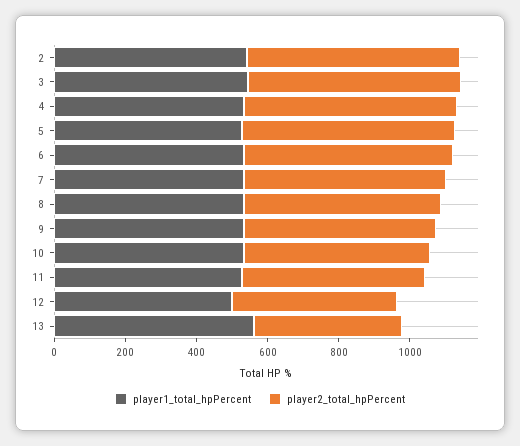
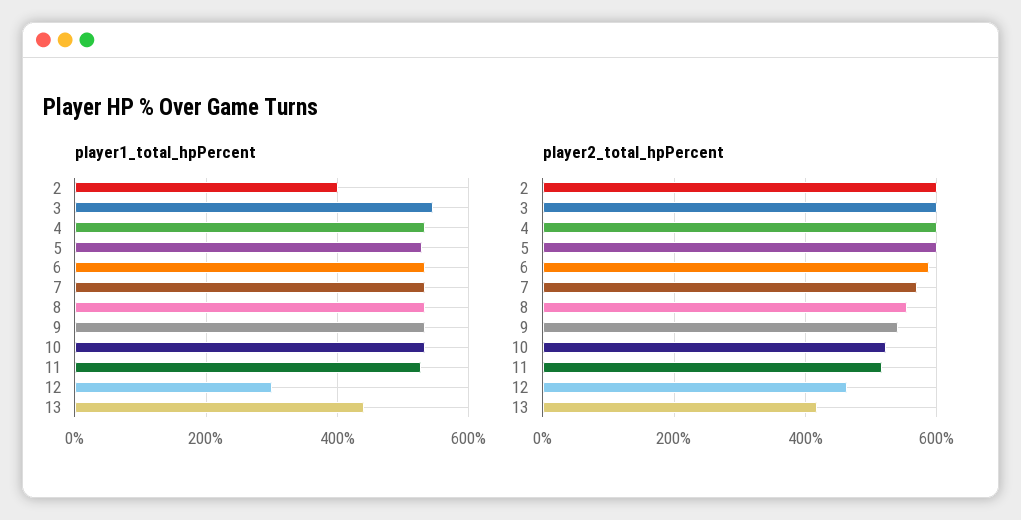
  {
    "player1_total_hpPercent": {
-     "2": 550,
+     "2": 400,
      "3": 540,
      "4": 540,
      "5": 520,
      "6": 540,
      "7": 540,
      "8": 540,
      "9": 540,
      "10": 540,
      "11": 520,
-     "12": 500,
+     "12": 300,
-     "13": 550
+     "13": 440
    },
    "player2_total_hpPercent": {
      "2": 600,
      "3": 600,
      "4": 600,
      "5": 600,
      "6": 580,
      "7": 580,
      "8": 560,
      "9": 540,
      "10": 520,
      "11": 520,
      "12": 460,
      "13": 420
    }
  }

